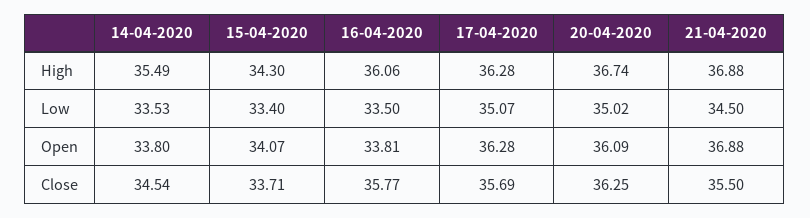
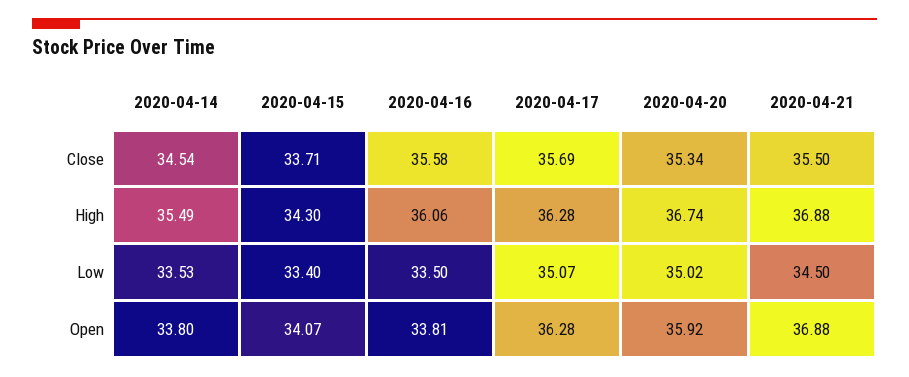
  {
    "14-04-2020": {
      "High": 35.49,
      "Low": 33.53,
      "Open": 33.8,
      "Close": 34.54
    },
    "15-04-2020": {
      "High": 34.3,
      "Low": 33.4,
      "Open": 34.07,
      "Close": 33.71
    },
    "16-04-2020": {
      "High": 36.06,
      "Low": 33.5,
      "Open": 33.81,
-     "Close": 35.77
+     "Close": 35.58
    },
    "17-04-2020": {
      "High": 36.28,
      "Low": 35.07,
      "Open": 36.28,
      "Close": 35.69
    },
    "20-04-2020": {
      "High": 36.74,
      "Low": 35.02,
-     "Open": 36.09,
+     "Open": 35.92,
-     "Close": 36.25
+     "Close": 35.34
    },
    "21-04-2020": {
      "High": 36.88,
      "Low": 34.5,
      "Open": 36.88,
      "Close": 35.5
    }
  }

